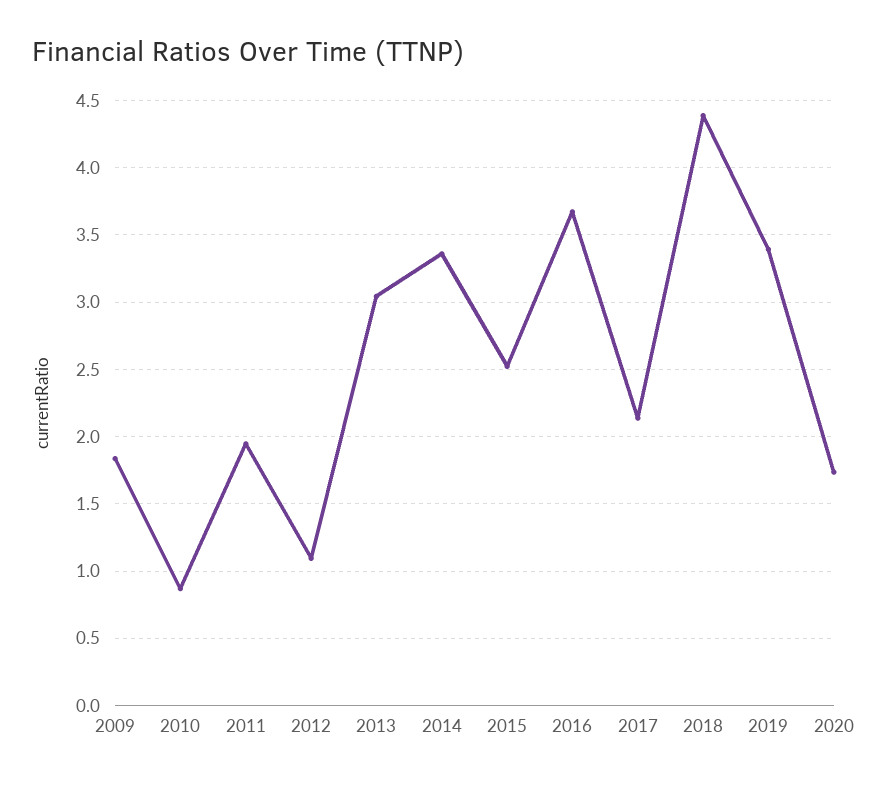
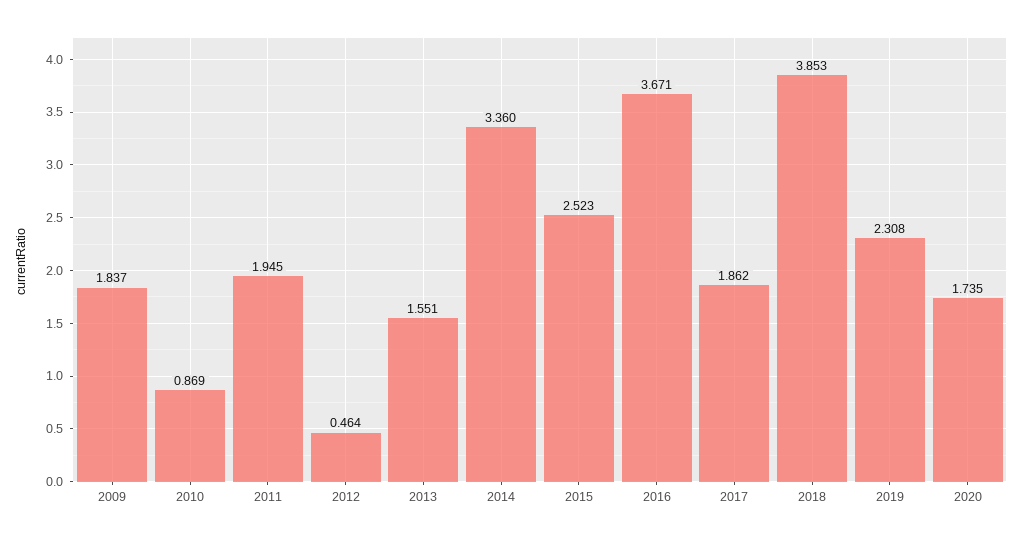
  {
    "2009": 1.837,
    "2010": 0.869,
    "2011": 1.945,
-   "2012": 1.1,
+   "2012": 0.464,
-   "2013": 3.05,
+   "2013": 1.551,
    "2014": 3.36,
    "2015": 2.523,
    "2016": 3.671,
-   "2017": 2.15,
+   "2017": 1.862,
-   "2018": 4.4,
+   "2018": 3.853,
-   "2019": 3.4,
+   "2019": 2.308,
    "2020": 1.735
  }

